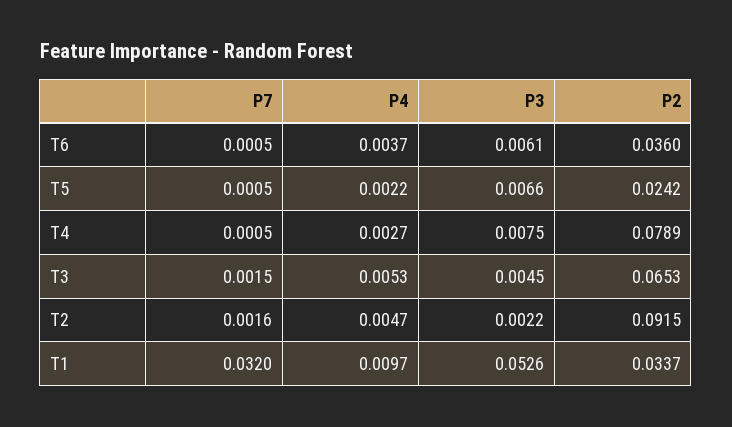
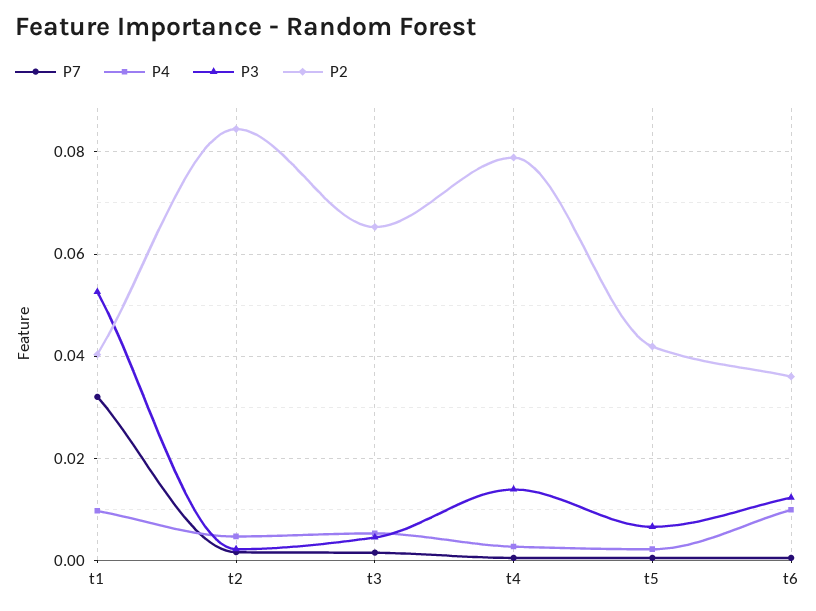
  {
    "P7": {
      "T6": 0.0005,
      "T5": 0.0005,
      "T4": 0.0005,
      "T3": 0.0015,
      "T2": 0.0016,
      "T1": 0.032
    },
    "P4": {
-     "T6": 0.0037,
+     "T6": 0.01,
      "T5": 0.0022,
      "T4": 0.0027,
      "T3": 0.0053,
      "T2": 0.0047,
      "T1": 0.0097
    },
    "P3": {
-     "T6": 0.0061,
+     "T6": 0.012,
      "T5": 0.0066,
-     "T4": 0.0075,
+     "T4": 0.014,
      "T3": 0.0045,
      "T2": 0.0022,
      "T1": 0.0526
    },
    "P2": {
      "T6": 0.036,
-     "T5": 0.0242,
+     "T5": 0.042,
      "T4": 0.0789,
      "T3": 0.0653,
-     "T2": 0.0915,
+     "T2": 0.084,
-     "T1": 0.0337
+     "T1": 0.04
    }
  }

